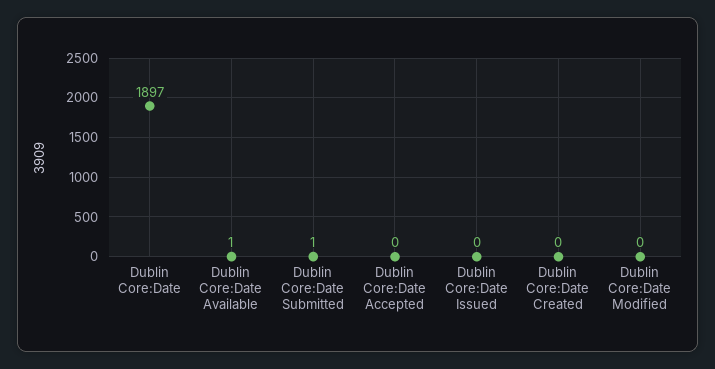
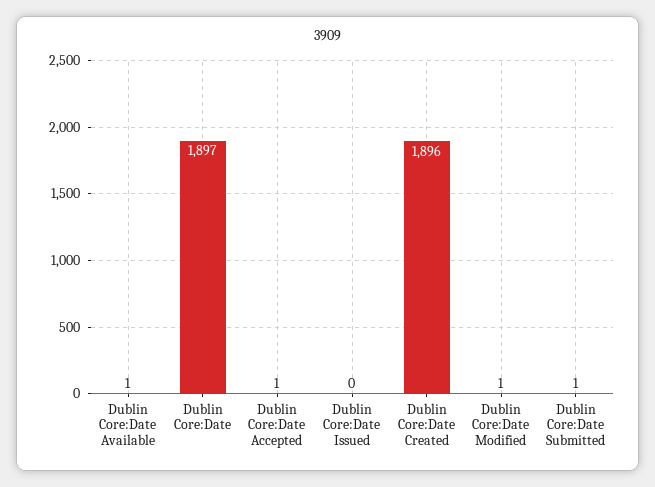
  {
    "Dublin Core:Date": 1897,
    "Dublin Core:Date Available": 1,
    "Dublin Core:Date Submitted": 1,
-   "Dublin Core:Date Accepted": 0,
+   "Dublin Core:Date Accepted": 1,
    "Dublin Core:Date Issued": 0,
-   "Dublin Core:Date Created": 0,
+   "Dublin Core:Date Created": 1896,
-   "Dublin Core:Date Modified": 0
+   "Dublin Core:Date Modified": 1
  }

